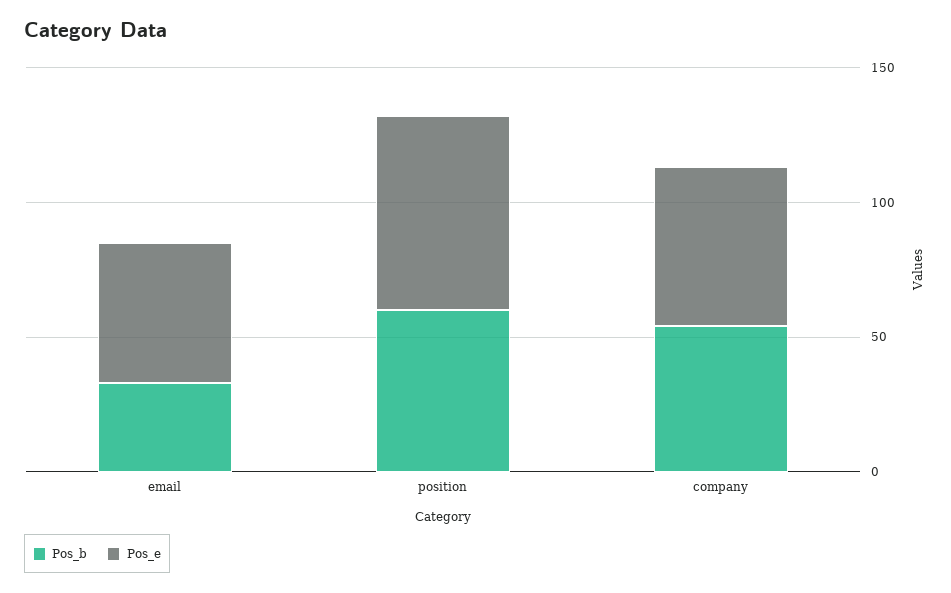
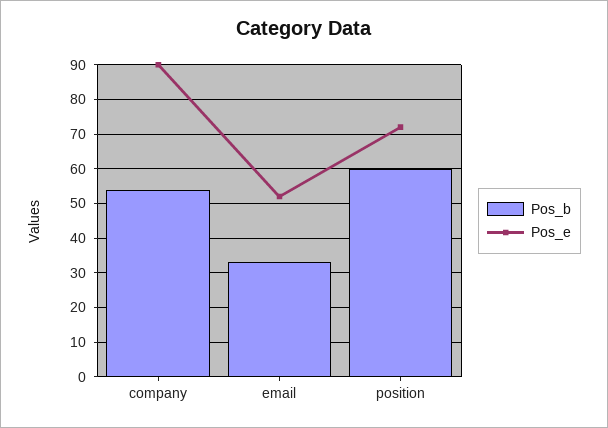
  {
    "Pos_b": {
      "email": 35,
      "position": 60,
      "company": 55
    },
    "Pos_e": {
      "email": 50,
      "position": 70,
-     "company": 60
+     "company": 90
    }
  }

